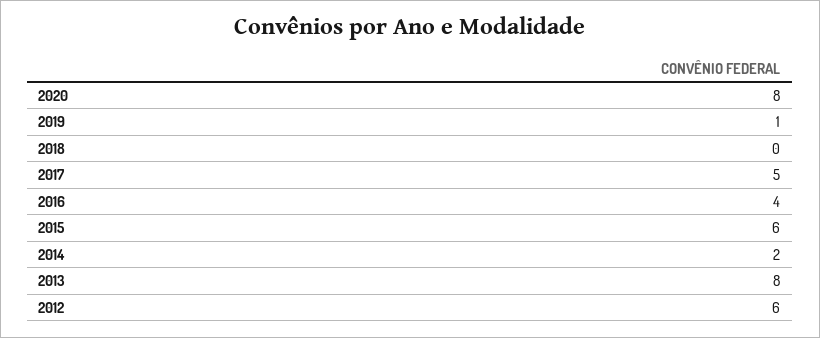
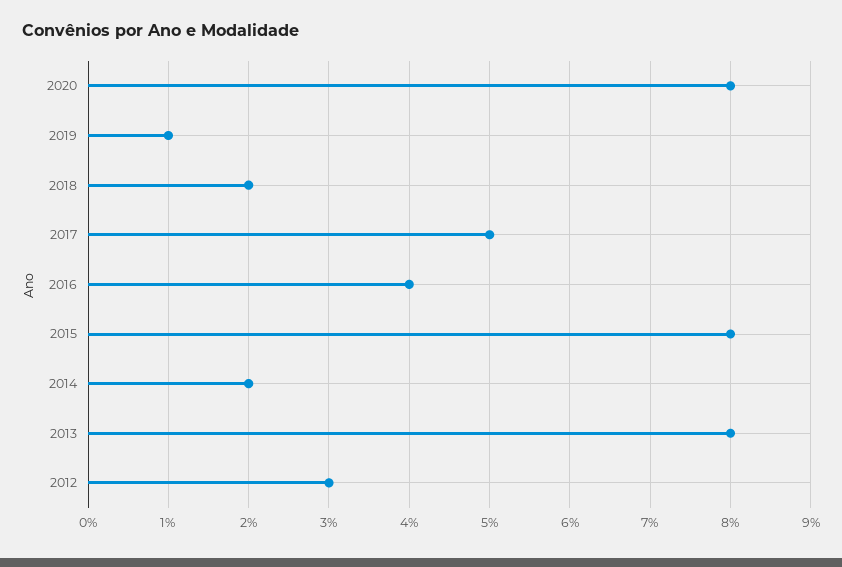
  {
    "2020": 8,
    "2019": 1,
-   "2018": 0,
+   "2018": 2,
    "2017": 5,
    "2016": 4,
-   "2015": 6,
+   "2015": 8,
    "2014": 2,
    "2013": 8,
-   "2012": 6
+   "2012": 3
  }

